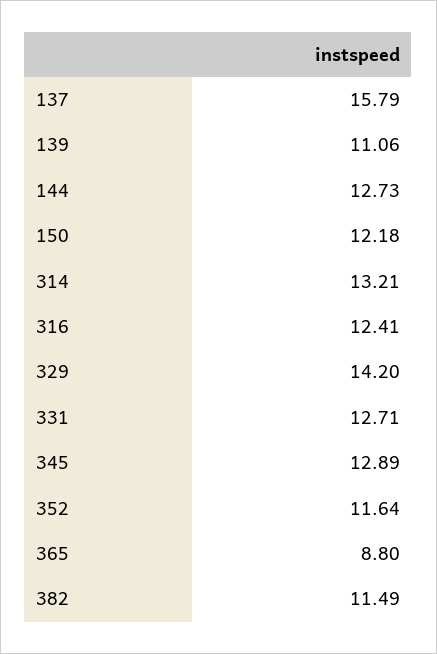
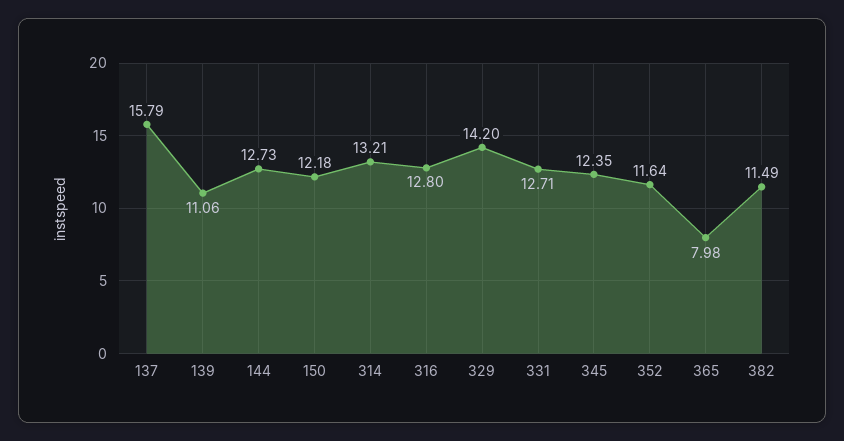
  {
    "137": 15.79,
    "139": 11.06,
    "144": 12.73,
    "150": 12.18,
    "314": 13.21,
-   "316": 12.41,
+   "316": 12.8,
    "329": 14.2,
    "331": 12.71,
-   "345": 12.89,
+   "345": 12.35,
    "352": 11.64,
-   "365": 8.8,
+   "365": 7.98,
    "382": 11.49
  }

